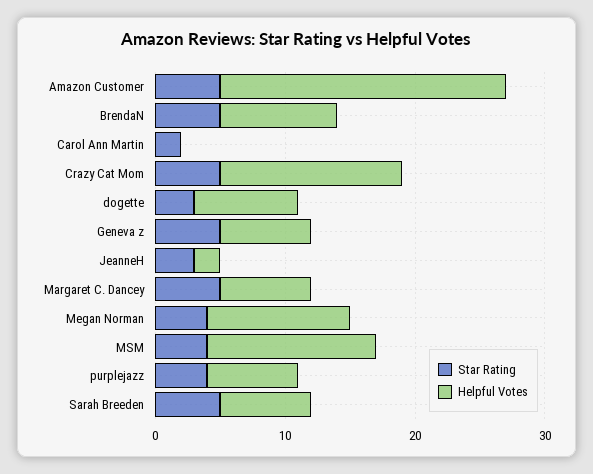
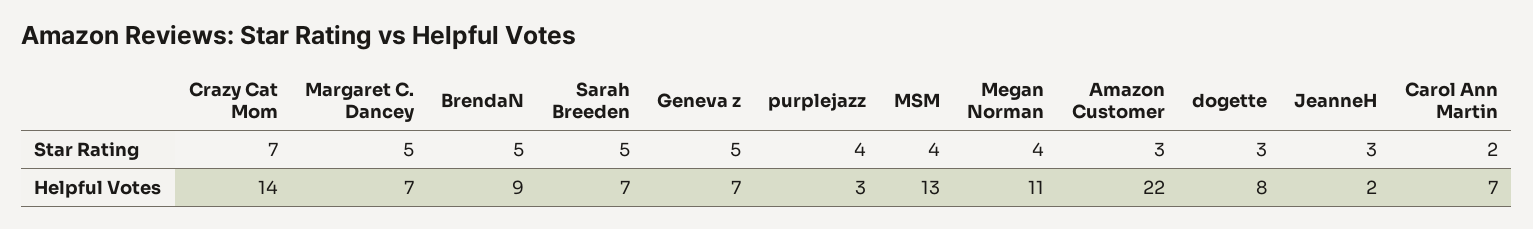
  {
    "Star Rating": {
-     "Amazon Customer": 5,
+     "Amazon Customer": 3,
      "BrendaN": 5,
      "Carol Ann Martin": 2,
-     "Crazy Cat Mom": 5,
+     "Crazy Cat Mom": 7,
      "dogette": 3,
      "Geneva z": 5,
      "JeanneH": 3,
      "Margaret C. Dancey": 5,
      "Megan Norman": 4,
      "MSM": 4,
      "purplejazz": 4,
      "Sarah Breeden": 5
    },
    "Helpful Votes": {
      "Amazon Customer": 22,
      "BrendaN": 9,
-     "Carol Ann Martin": 0,
+     "Carol Ann Martin": 7,
      "Crazy Cat Mom": 14,
      "dogette": 8,
      "Geneva z": 7,
      "JeanneH": 2,
      "Margaret C. Dancey": 7,
      "Megan Norman": 11,
      "MSM": 13,
-     "purplejazz": 7,
+     "purplejazz": 3,
      "Sarah Breeden": 7
    }
  }

